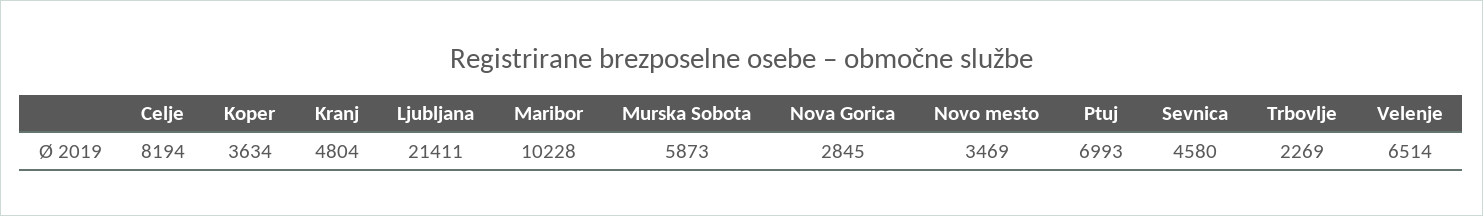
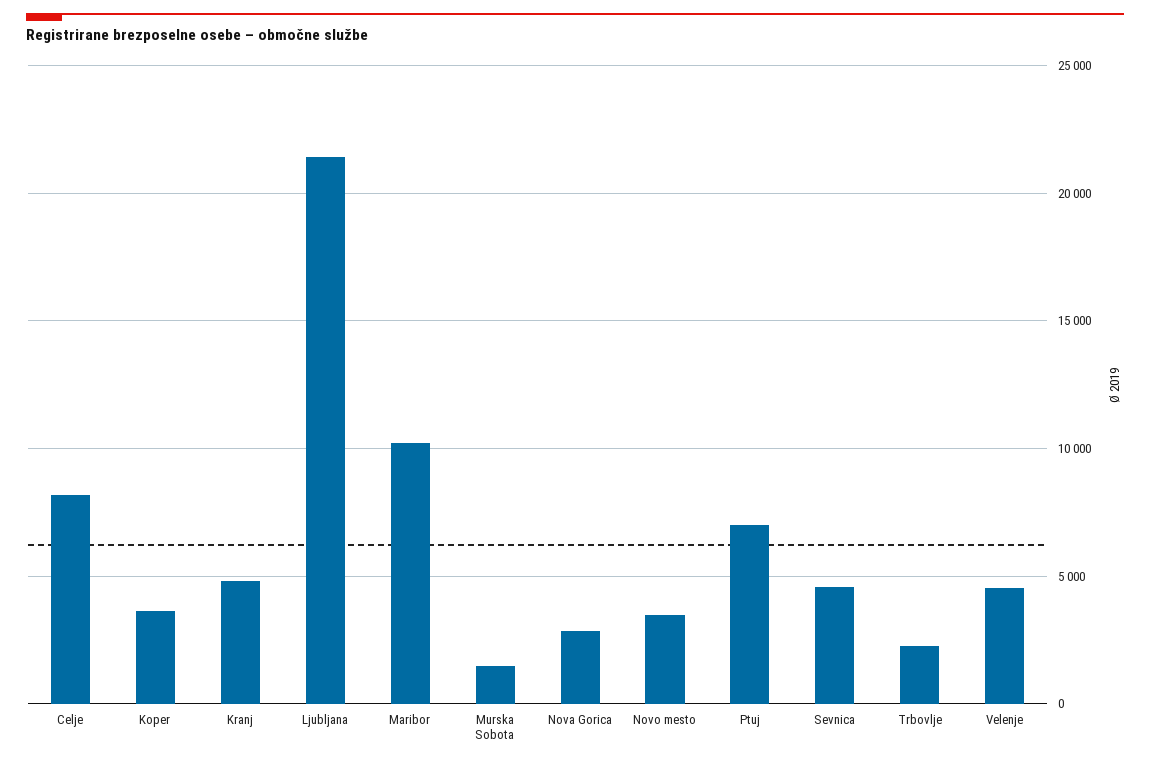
  {
    "Celje": 8194,
    "Koper": 3634,
    "Kranj": 4804,
    "Ljubljana": 21411,
    "Maribor": 10228,
-   "Murska Sobota": 5873,
+   "Murska Sobota": 1500,
    "Nova Gorica": 2845,
    "Novo mesto": 3469,
    "Ptuj": 6993,
    "Sevnica": 4580,
    "Trbovlje": 2269,
-   "Velenje": 6514
+   "Velenje": 4500
  }

